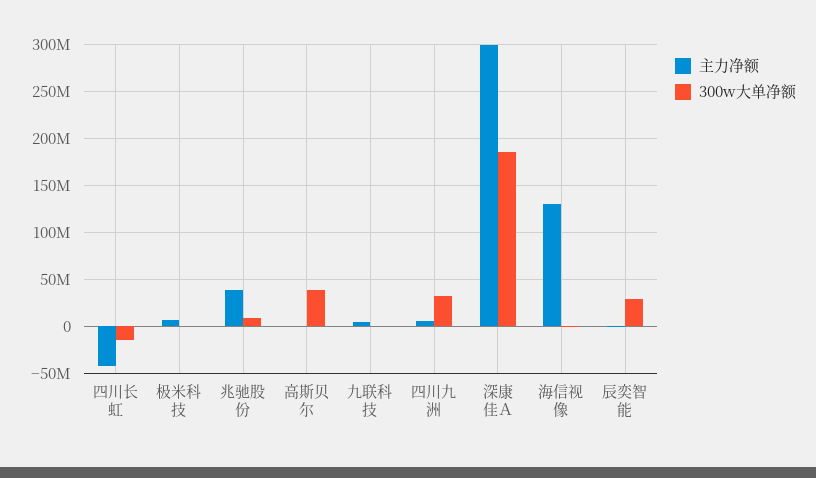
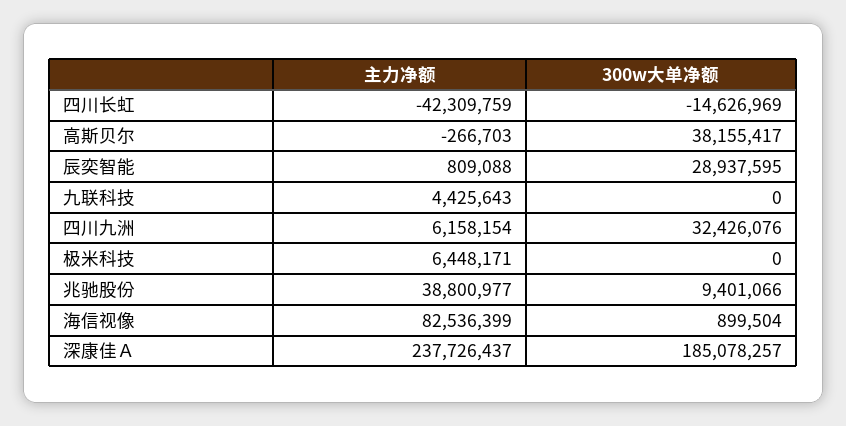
  {
    "主力净额": {
      "四川长虹": -42309759,
      "极米科技": 6448171,
      "兆驰股份": 38800977,
      "高斯贝尔": -266703,
      "九联科技": 4425643,
      "四川九洲": 6158154,
-     "深康佳Ａ": 300000000,
+     "深康佳Ａ": 237726437,
-     "海信视像": 130000000,
+     "海信视像": 82536399,
      "辰奕智能": 809088
    },
    "300w大单净额": {
      "四川长虹": -14626969,
      "极米科技": 0,
      "兆驰股份": 9401066,
      "高斯贝尔": 38155417,
      "九联科技": 0,
      "四川九洲": 32426076,
      "深康佳Ａ": 185078257,
      "海信视像": 899504,
      "辰奕智能": 28937595
    }
  }

